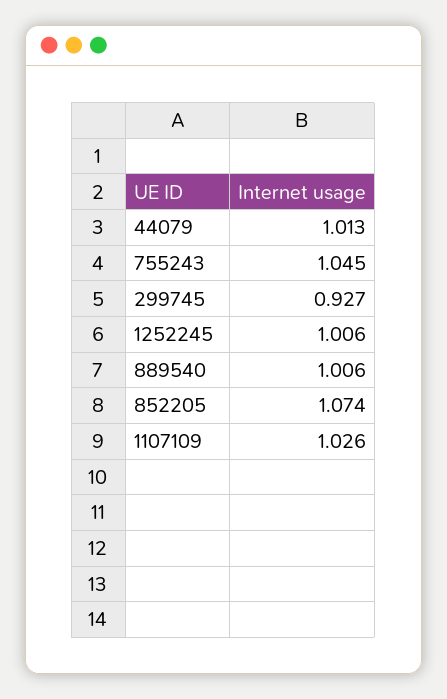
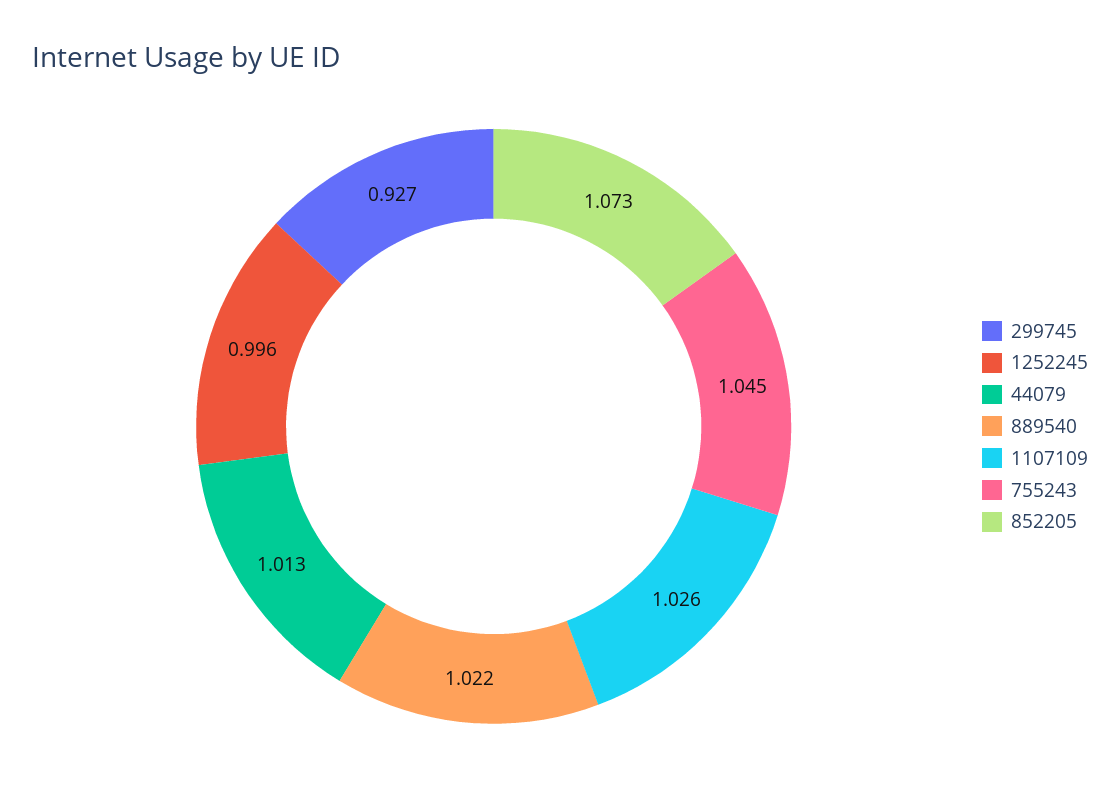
  {
    "44079": 1.013,
    "755243": 1.045,
    "299745": 0.927,
-   "1252245": 1.006,
+   "1252245": 0.996,
-   "889540": 1.006,
+   "889540": 1.022,
-   "852205": 1.074,
+   "852205": 1.073,
    "1107109": 1.026
  }

